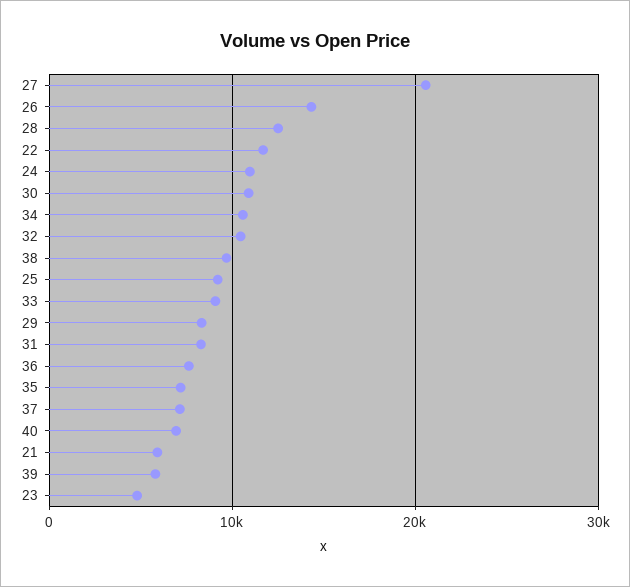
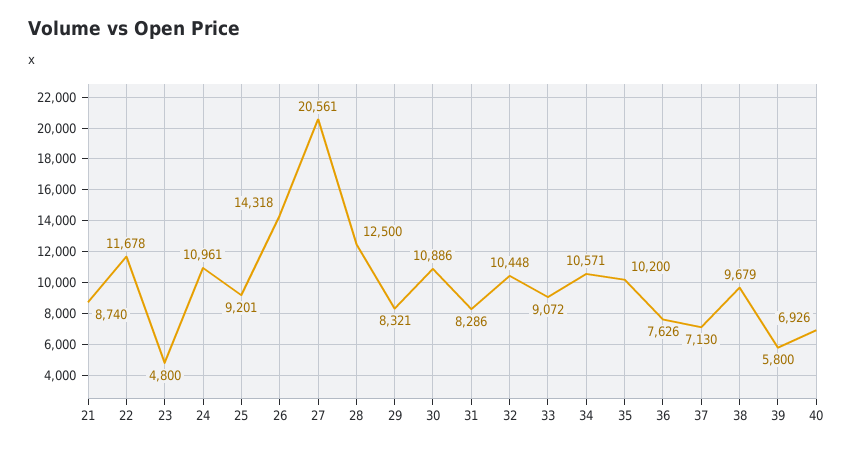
  {
    "27": 20561,
    "26": 14318,
    "28": 12500,
    "22": 11678,
    "24": 10961,
    "30": 10886,
    "34": 10571,
    "32": 10448,
    "38": 9679,
    "25": 9201,
    "33": 9072,
    "29": 8321,
    "31": 8286,
    "36": 7626,
-   "35": 7000,
+   "35": 10200,
    "37": 7130,
    "40": 6926,
-   "21": 6000,
+   "21": 8740,
    "39": 5800,
    "23": 4800
  }

